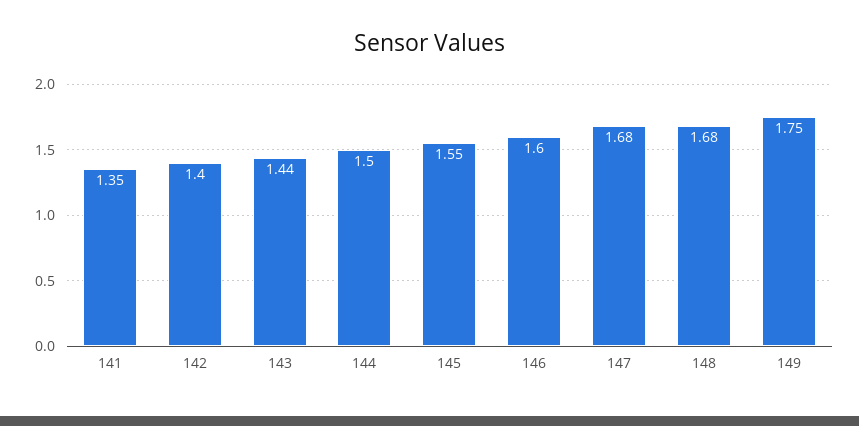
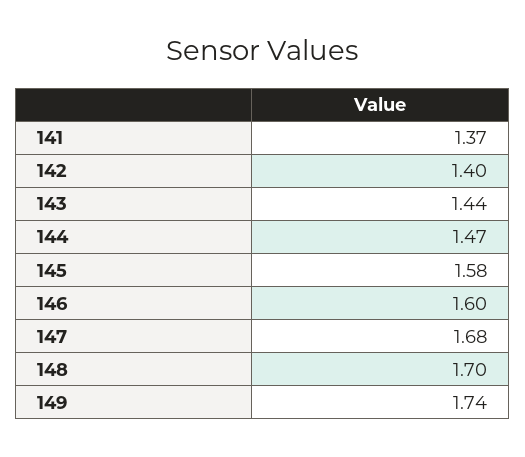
  {
-   "141": 1.35,
+   "141": 1.37,
    "142": 1.4,
    "143": 1.44,
-   "144": 1.5,
+   "144": 1.47,
-   "145": 1.55,
+   "145": 1.58,
    "146": 1.6,
    "147": 1.68,
-   "148": 1.68,
+   "148": 1.7,
-   "149": 1.75
+   "149": 1.74
  }

